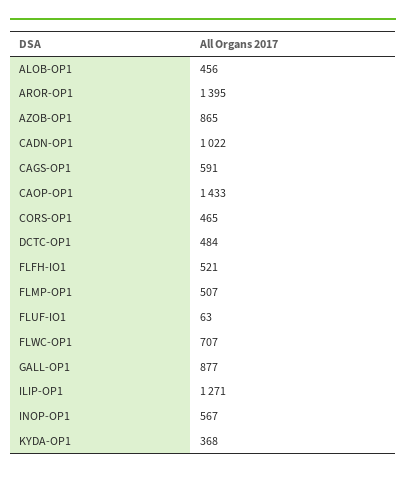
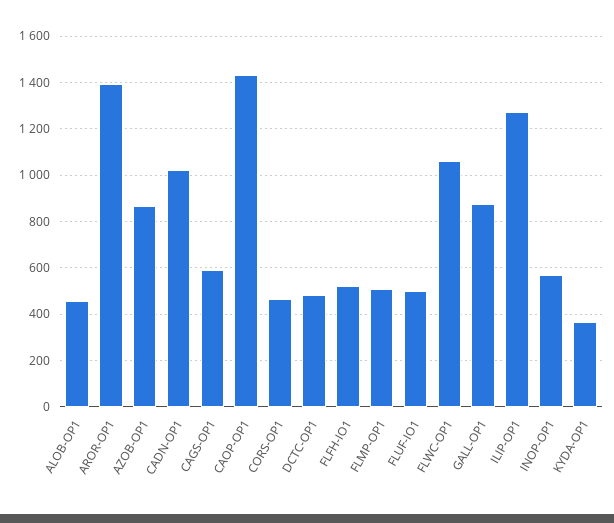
  {
    "ALOB-OP1": 456,
    "AROR-OP1": 1395,
    "AZOB-OP1": 865,
    "CADN-OP1": 1022,
    "CAGS-OP1": 591,
    "CAOP-OP1": 1433,
    "CORS-OP1": 465,
    "DCTC-OP1": 484,
    "FLFH-IO1": 521,
    "FLMP-OP1": 507,
-   "FLUF-IO1": 63,
+   "FLUF-IO1": 500,
-   "FLWC-OP1": 707,
+   "FLWC-OP1": 1050,
    "GALL-OP1": 877,
    "ILIP-OP1": 1271,
    "INOP-OP1": 567,
    "KYDA-OP1": 368
  }

